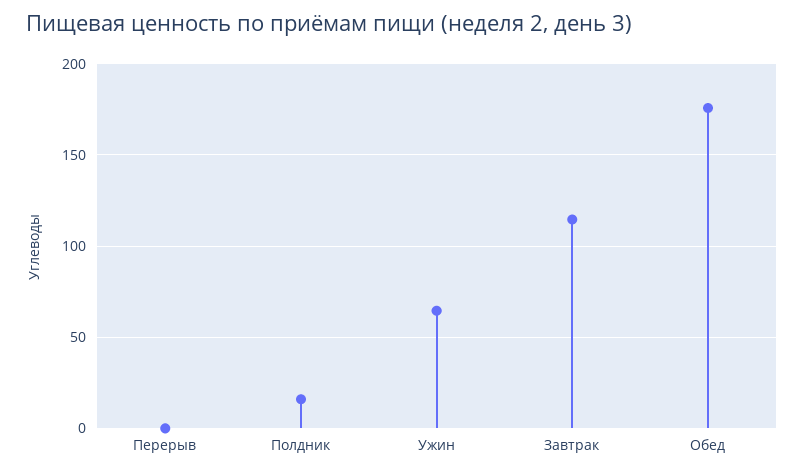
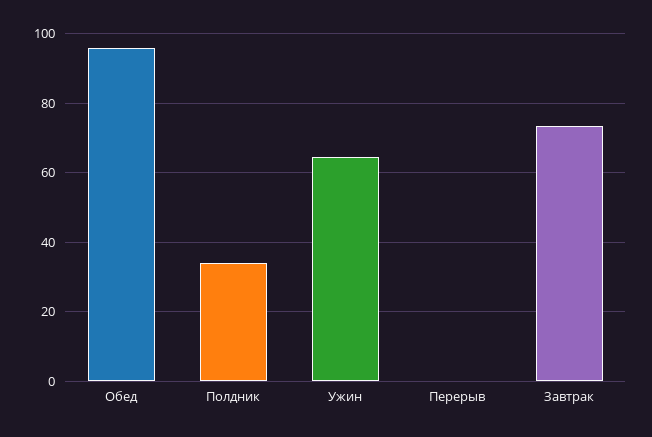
  {
    "Перерыв": 0,
-   "Полдник": 15,
+   "Полдник": 34,
    "Ужин": 64,
-   "Завтрак": 115,
+   "Завтрак": 74,
-   "Обед": 175
+   "Обед": 96
  }

